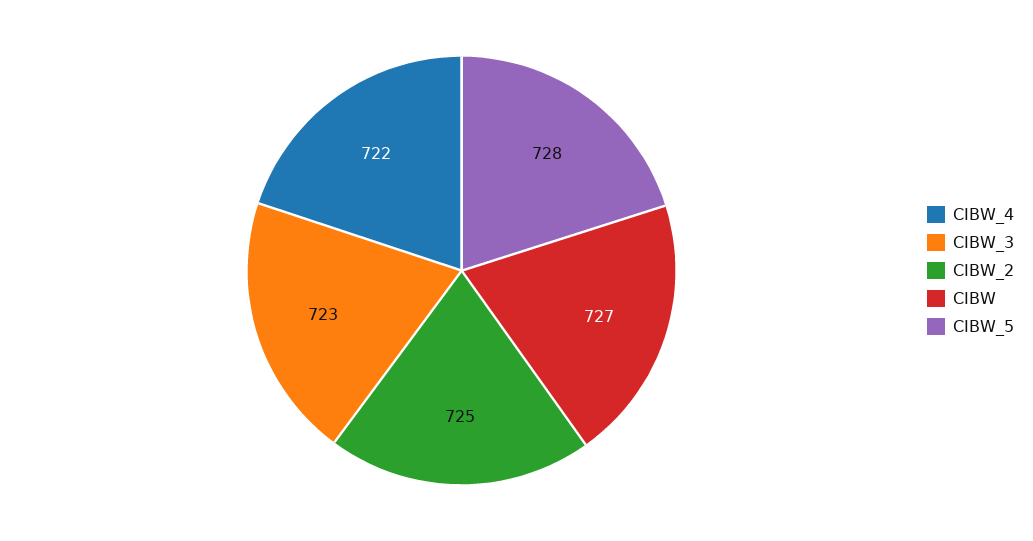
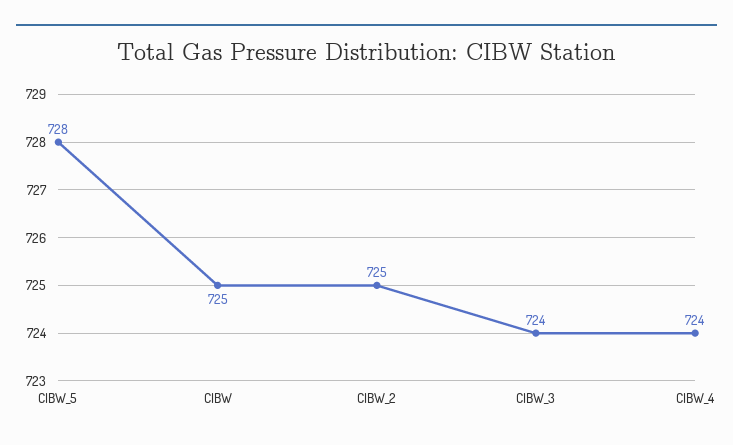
  {
-   "CIBW_4": 722,
+   "CIBW_4": 724,
-   "CIBW_3": 723,
+   "CIBW_3": 724,
    "CIBW_2": 725,
-   "CIBW": 727,
+   "CIBW": 725,
    "CIBW_5": 728
  }

